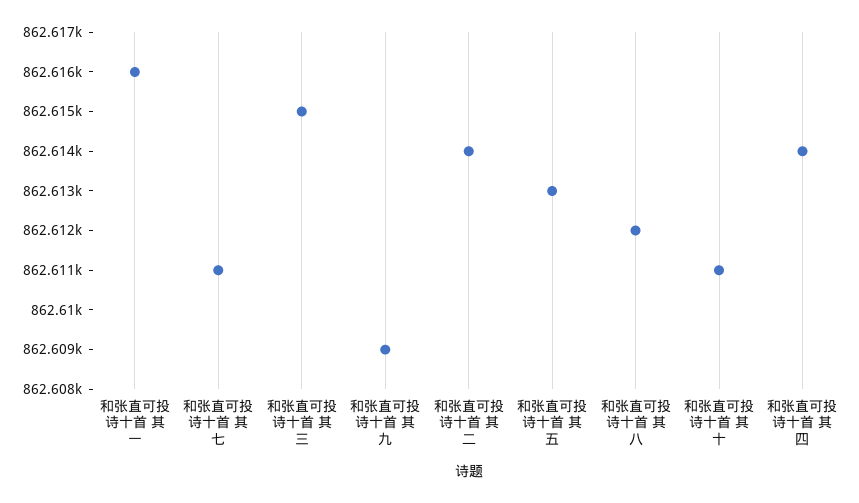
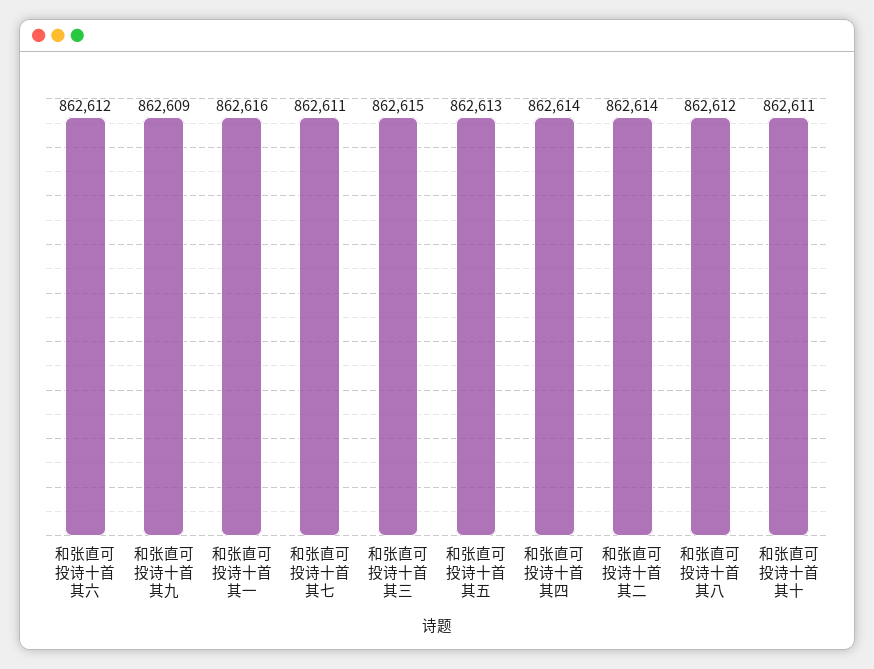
  {
    "和张直可投诗十首 其一": 862616,
    "和张直可投诗十首 其七": 862611,
    "和张直可投诗十首 其三": 862615,
    "和张直可投诗十首 其九": 862609,
    "和张直可投诗十首 其二": 862614,
    "和张直可投诗十首 其五": 862613,
    "和张直可投诗十首 其八": 862612,
    "和张直可投诗十首 其十": 862611,
-   "和张直可投诗十首 其四": 862614
+   "和张直可投诗十首 其四": 862614,
+   "和张直可投诗十首 其六": 862612
  }

